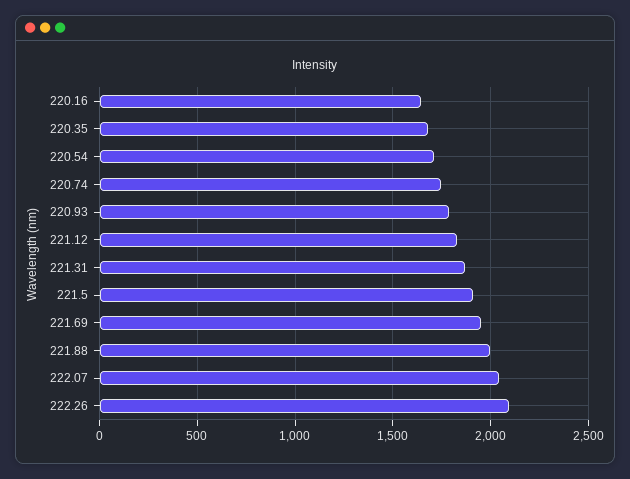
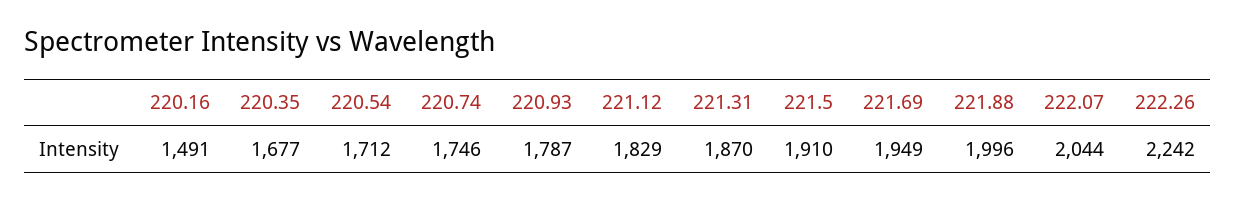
  {
-   "220.16": 1650,
+   "220.16": 1491,
    "220.35": 1677,
    "220.54": 1712,
    "220.74": 1746,
    "220.93": 1787,
    "221.12": 1829,
    "221.31": 1870,
    "221.5": 1910,
    "221.69": 1949,
    "221.88": 1996,
    "222.07": 2044,
-   "222.26": 2100
+   "222.26": 2242
  }

